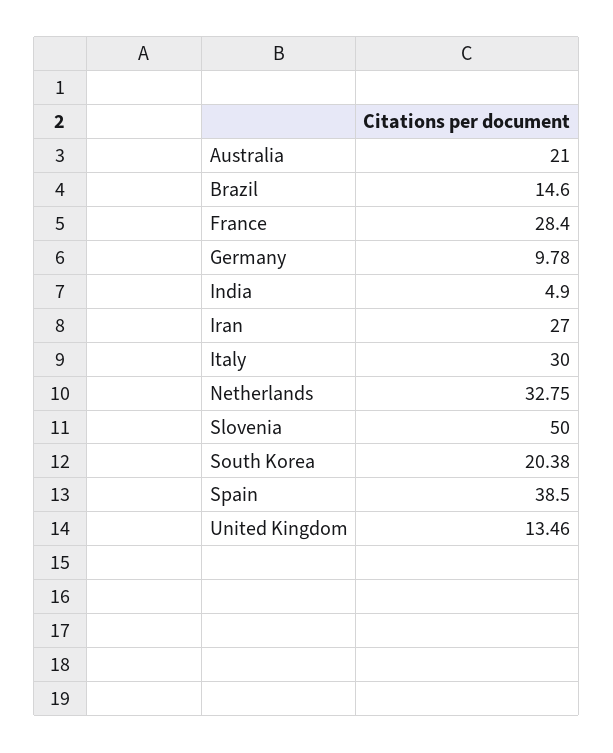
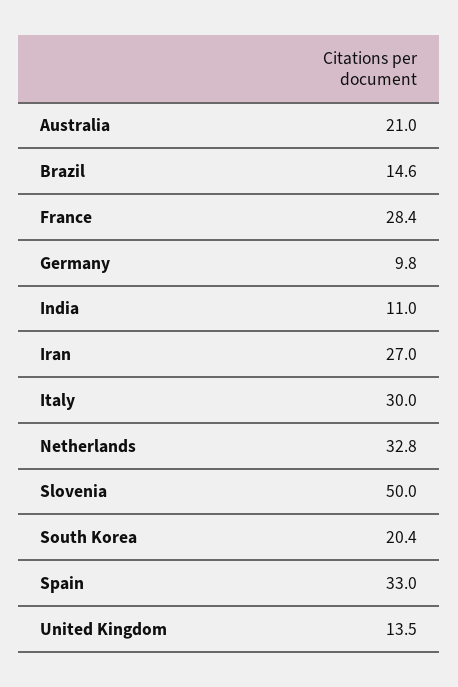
  {
    "Australia": 21,
    "Brazil": 14.6,
    "France": 28.4,
    "Germany": 9.78,
-   "India": 4.9,
+   "India": 11,
    "Iran": 27,
    "Italy": 30,
    "Netherlands": 32.75,
    "Slovenia": 50,
    "South Korea": 20.38,
-   "Spain": 38.5,
+   "Spain": 33,
    "United Kingdom": 13.46
  }

